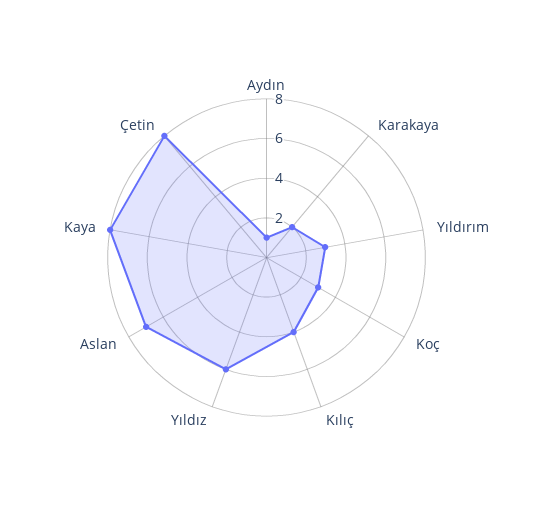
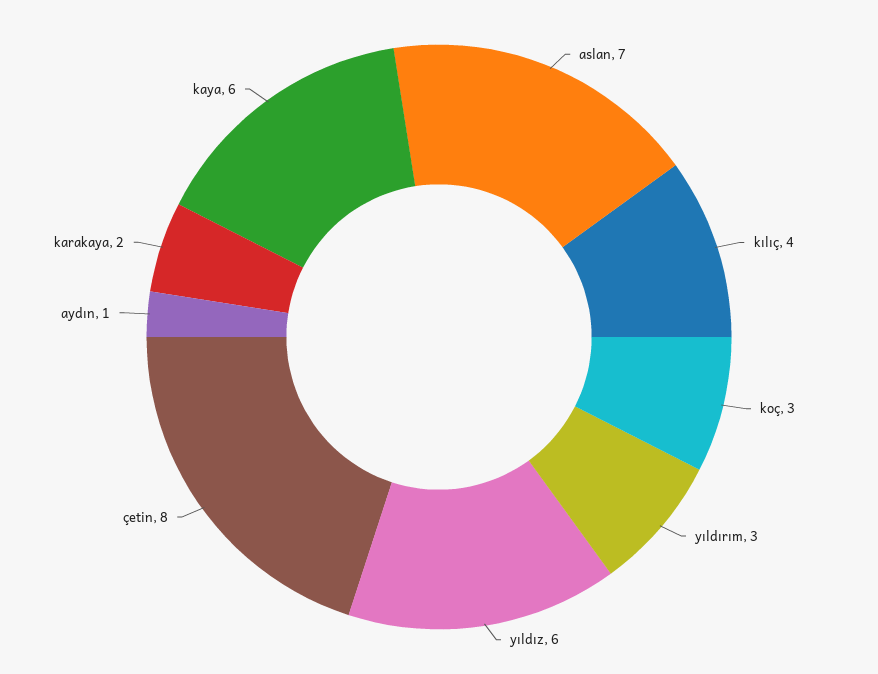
  {
    "Aydın": 1,
    "Karakaya": 2,
    "Yıldırım": 3,
    "Koç": 3,
    "Kılıç": 4,
    "Yıldız": 6,
    "Aslan": 7,
-   "Kaya": 8,
+   "Kaya": 6,
    "Çetin": 8
  }

